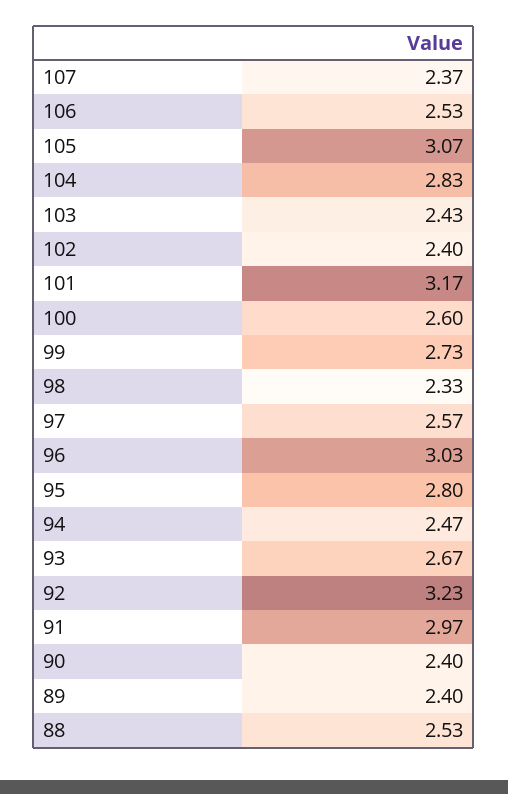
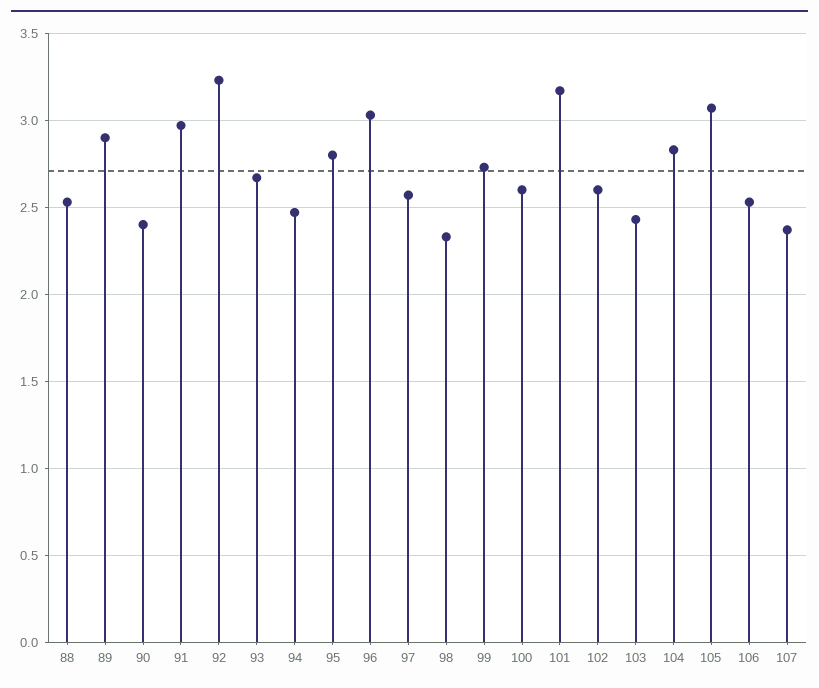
  {
    "107": 2.37,
    "106": 2.53,
    "105": 3.07,
    "104": 2.83,
    "103": 2.43,
-   "102": 2.4,
+   "102": 2.6,
    "101": 3.17,
    "100": 2.6,
    "99": 2.73,
    "98": 2.33,
    "97": 2.57,
    "96": 3.03,
    "95": 2.8,
    "94": 2.47,
    "93": 2.67,
    "92": 3.23,
    "91": 2.97,
    "90": 2.4,
-   "89": 2.4,
+   "89": 2.9,
    "88": 2.53
  }

